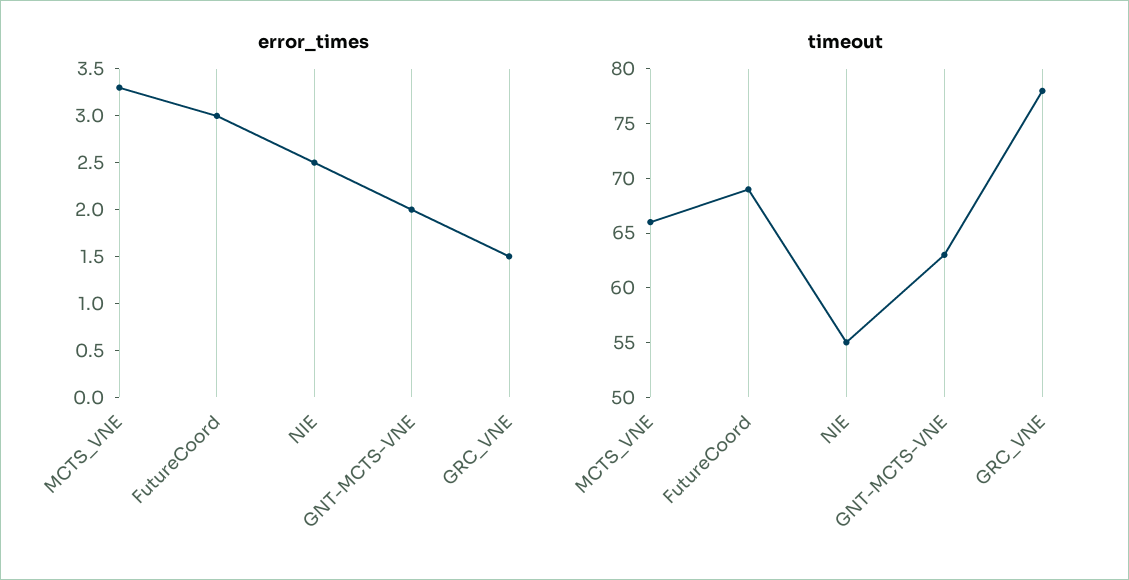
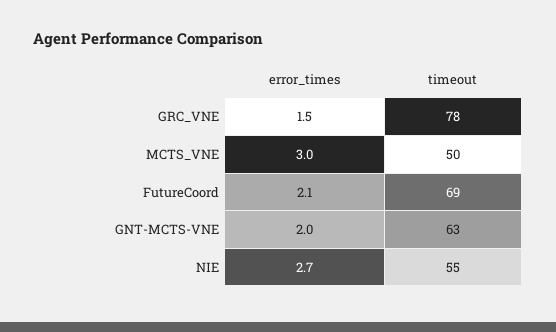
  {
    "error_times": {
-     "MCTS_VNE": 3.3,
+     "MCTS_VNE": 3,
-     "FutureCoord": 3,
+     "FutureCoord": 2.1,
-     "NIE": 2.5,
+     "NIE": 2.7,
      "GNT-MCTS-VNE": 2,
      "GRC_VNE": 1.5
    },
    "timeout": {
-     "MCTS_VNE": 66,
+     "MCTS_VNE": 50,
      "FutureCoord": 69,
      "NIE": 55,
      "GNT-MCTS-VNE": 63,
      "GRC_VNE": 78
    }
  }

